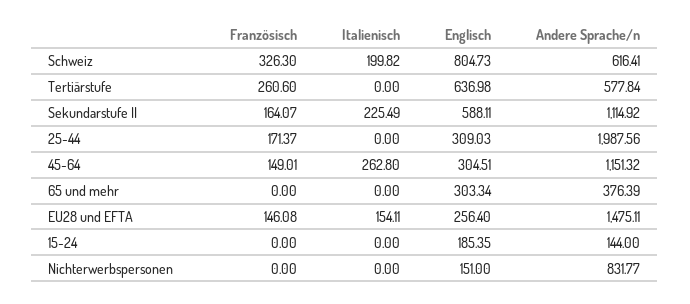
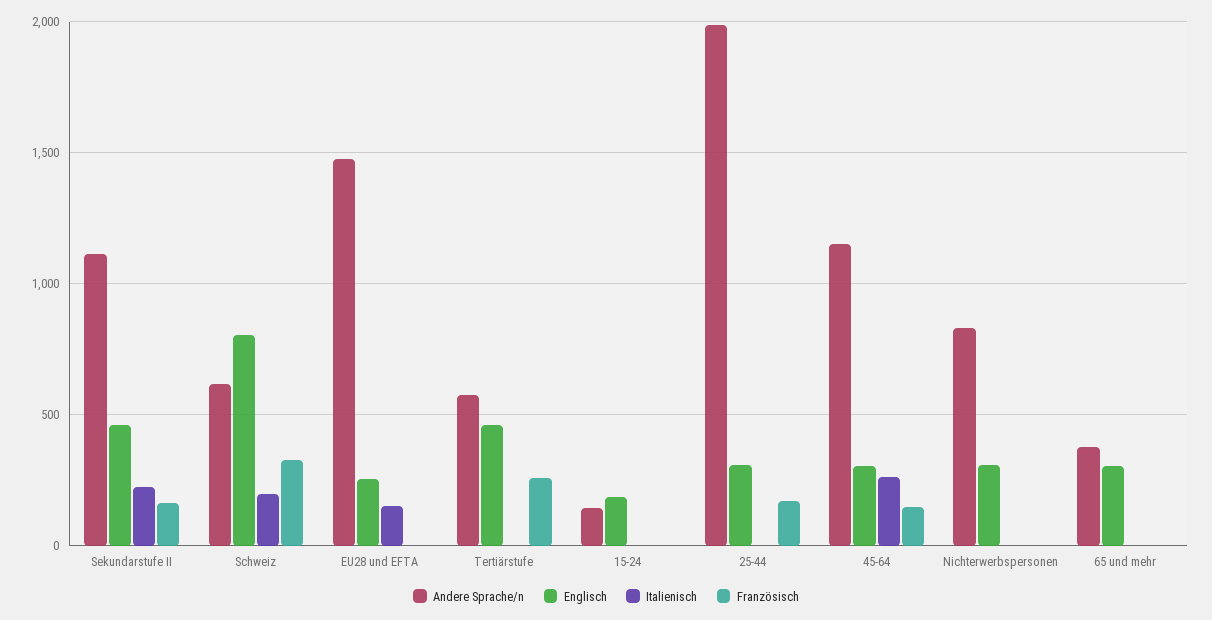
  {
    "Französisch": {
      "Schweiz": 326.3,
      "Tertiärstufe": 260.6,
      "Sekundarstufe II": 164.07,
      "25-44": 171.37,
      "45-64": 149.01,
      "65 und mehr": 0,
-     "EU28 und EFTA": 146.08,
+     "EU28 und EFTA": 0,
      "15-24": 0,
      "Nichterwerbspersonen": 0
    },
    "Italienisch": {
      "Schweiz": 199.82,
      "Tertiärstufe": 0,
      "Sekundarstufe II": 225.49,
      "25-44": 0,
      "45-64": 262.8,
      "65 und mehr": 0,
      "EU28 und EFTA": 154.11,
      "15-24": 0,
      "Nichterwerbspersonen": 0
    },
    "Englisch": {
      "Schweiz": 804.73,
-     "Tertiärstufe": 636.98,
+     "Tertiärstufe": 450,
-     "Sekundarstufe II": 588.11,
+     "Sekundarstufe II": 450,
      "25-44": 309.03,
      "45-64": 304.51,
      "65 und mehr": 303.34,
      "EU28 und EFTA": 256.4,
      "15-24": 185.35,
-     "Nichterwerbspersonen": 151
+     "Nichterwerbspersonen": 300
    },
    "Andere Sprache/n": {
      "Schweiz": 616.41,
      "Tertiärstufe": 577.84,
      "Sekundarstufe II": 1114.92,
      "25-44": 1987.56,
      "45-64": 1151.32,
      "65 und mehr": 376.39,
      "EU28 und EFTA": 1475.11,
      "15-24": 144,
      "Nichterwerbspersonen": 831.77
    }
  }

